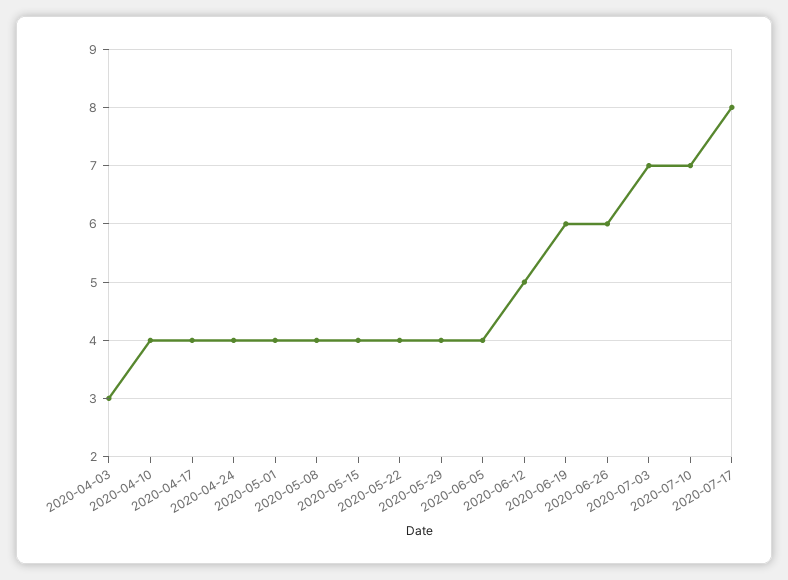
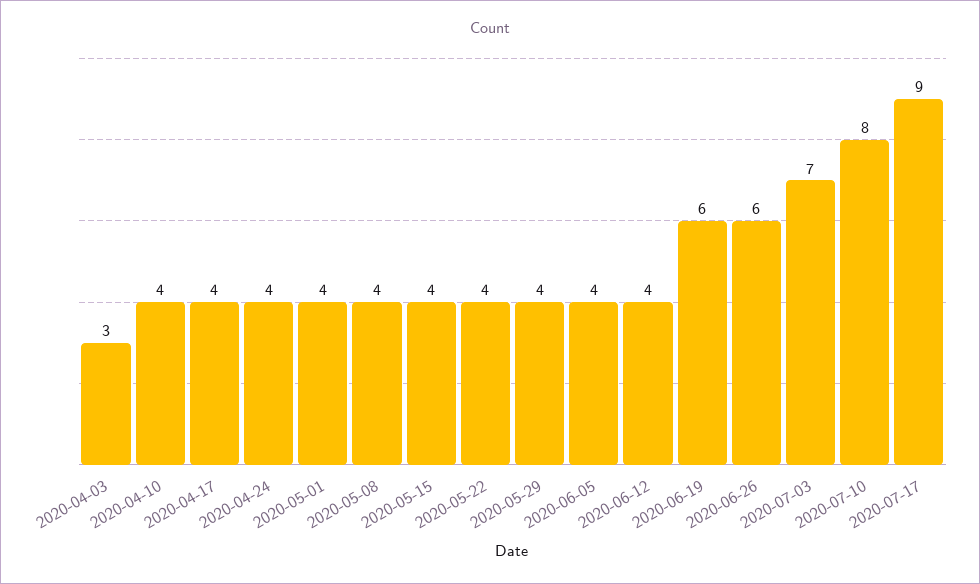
  {
    "2020-04-03": 3,
    "2020-04-10": 4,
    "2020-04-17": 4,
    "2020-04-24": 4,
    "2020-05-01": 4,
    "2020-05-08": 4,
    "2020-05-15": 4,
    "2020-05-22": 4,
    "2020-05-29": 4,
    "2020-06-05": 4,
-   "2020-06-12": 5,
+   "2020-06-12": 4,
    "2020-06-19": 6,
    "2020-06-26": 6,
    "2020-07-03": 7,
-   "2020-07-10": 7,
+   "2020-07-10": 8,
-   "2020-07-17": 8
+   "2020-07-17": 9
  }

